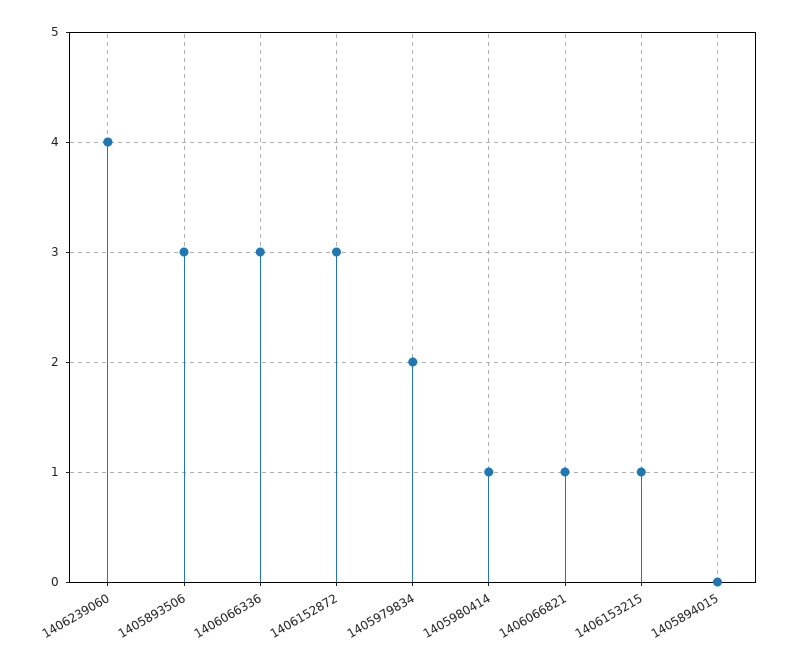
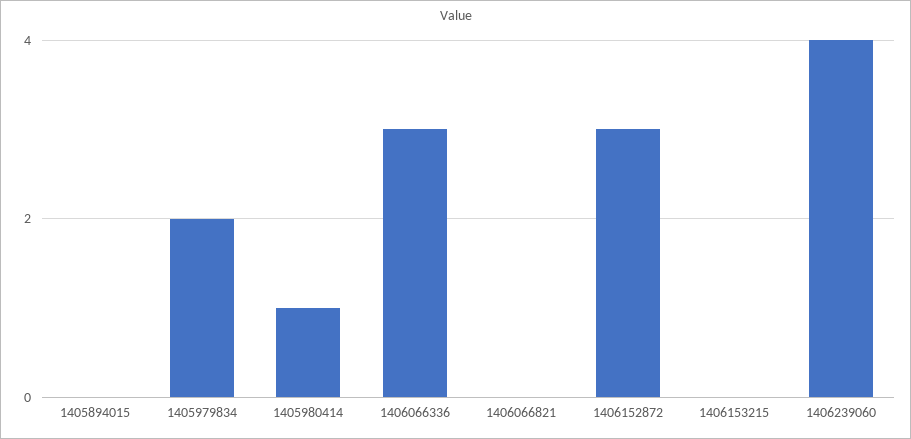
  {
    "1406239060": 4,
-   "1405893506": 3,
    "1406066336": 3,
    "1406152872": 3,
    "1405979834": 2,
    "1405980414": 1,
-   "1406066821": 1,
+   "1406066821": 0,
-   "1406153215": 1,
+   "1406153215": 0,
    "1405894015": 0
  }

